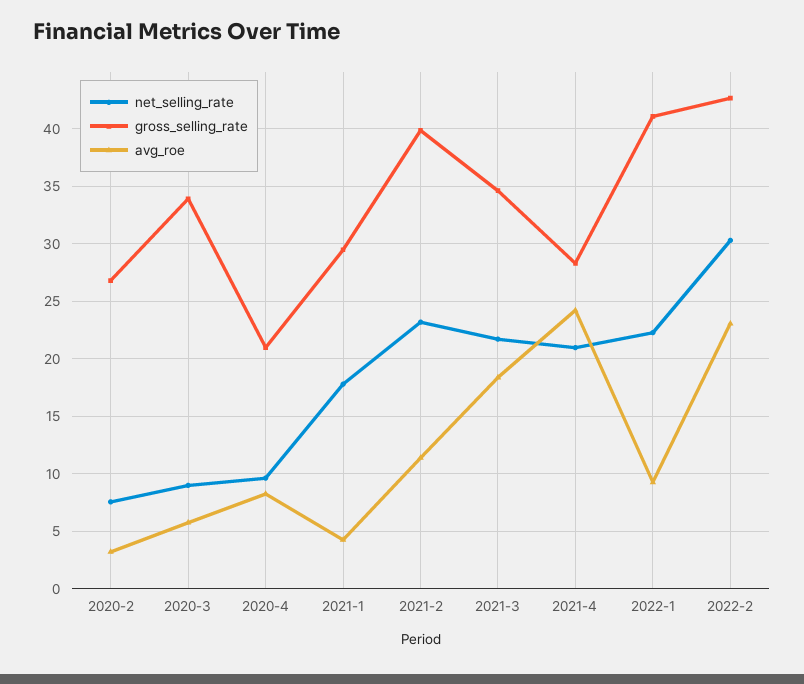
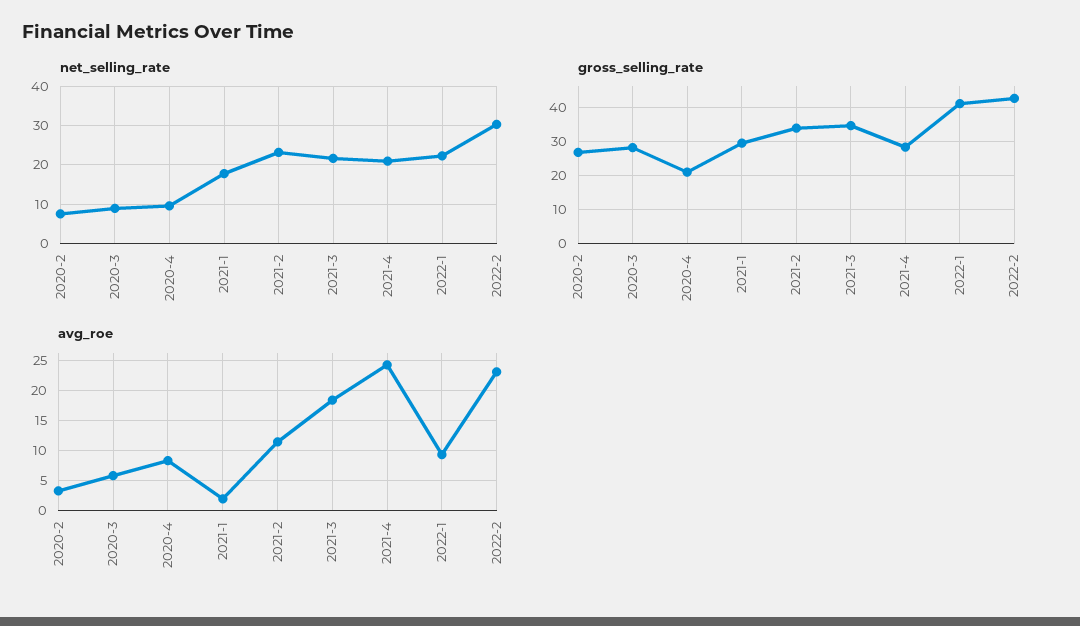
  {
    "net_selling_rate": {
      "2020-2": 8,
      "2020-3": 9,
      "2020-4": 10,
      "2021-1": 18,
      "2021-2": 23,
      "2021-3": 22,
      "2021-4": 21,
      "2022-1": 22,
      "2022-2": 30
    },
    "gross_selling_rate": {
      "2020-2": 27,
-     "2020-3": 34,
+     "2020-3": 28,
      "2020-4": 21,
      "2021-1": 29,
-     "2021-2": 40,
+     "2021-2": 34,
      "2021-3": 35,
      "2021-4": 28,
      "2022-1": 41,
      "2022-2": 43
    },
    "avg_roe": {
      "2020-2": 3,
      "2020-3": 6,
      "2020-4": 8,
-     "2021-1": 4,
+     "2021-1": 2,
      "2021-2": 11,
      "2021-3": 18,
      "2021-4": 24,
      "2022-1": 9,
      "2022-2": 23
    }
  }

